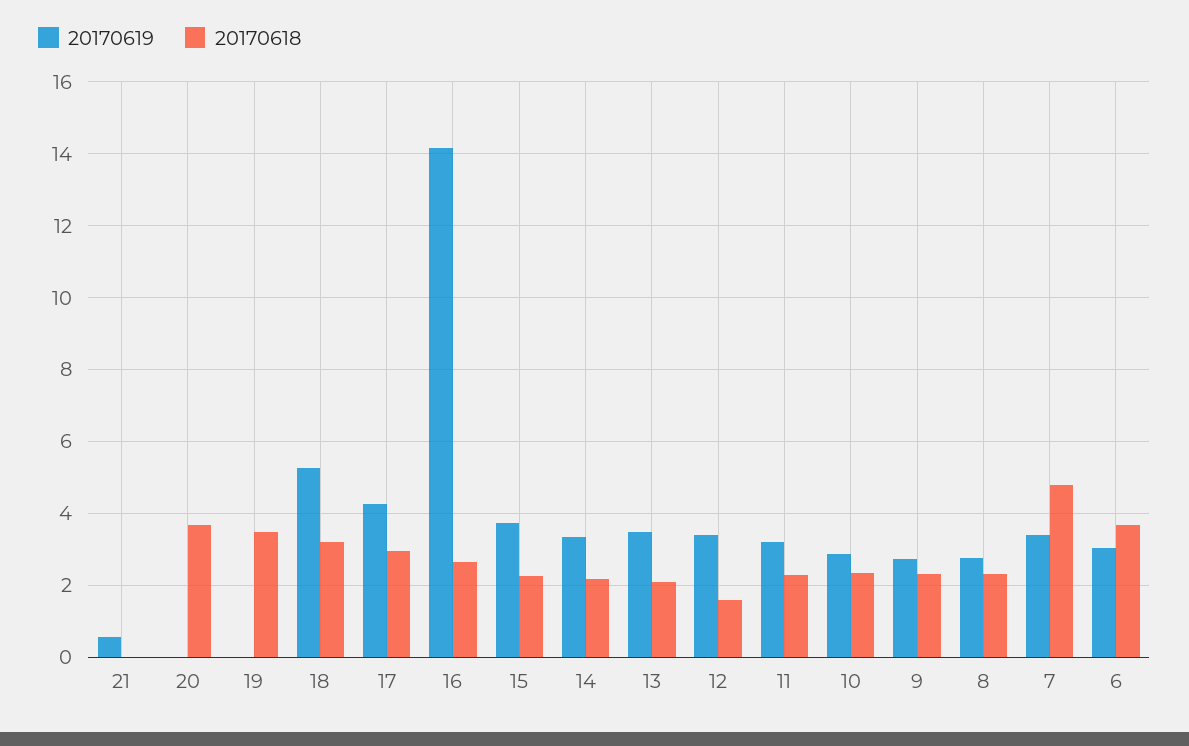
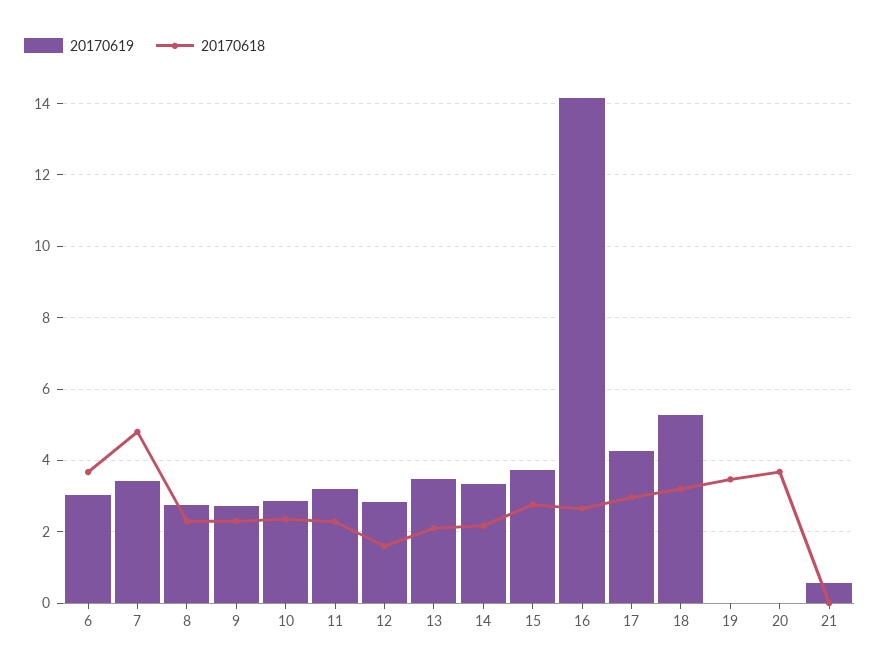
  {
    "20170619": {
      "21": 0.6,
      "20": 0,
      "19": 0,
      "18": 5.2,
      "17": 4.2,
      "16": 14.2,
      "15": 3.8,
      "14": 3.4,
      "13": 3.4,
-     "12": 3.4,
+     "12": 2.8,
      "11": 3.2,
      "10": 2.8,
      "9": 2.8,
      "8": 2.8,
      "7": 3.4,
      "6": 3
    },
    "20170618": {
      "21": 0,
      "20": 3.6,
      "19": 3.4,
      "18": 3.2,
      "17": 3,
      "16": 2.6,
-     "15": 2.2,
+     "15": 2.8,
      "14": 2.2,
      "13": 2.2,
      "12": 1.6,
      "11": 2.2,
      "10": 2.4,
      "9": 2.4,
      "8": 2.4,
      "7": 4.8,
      "6": 3.6
    }
  }

